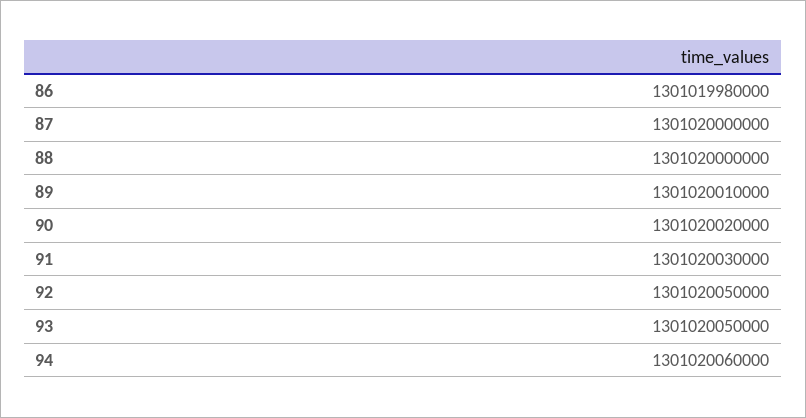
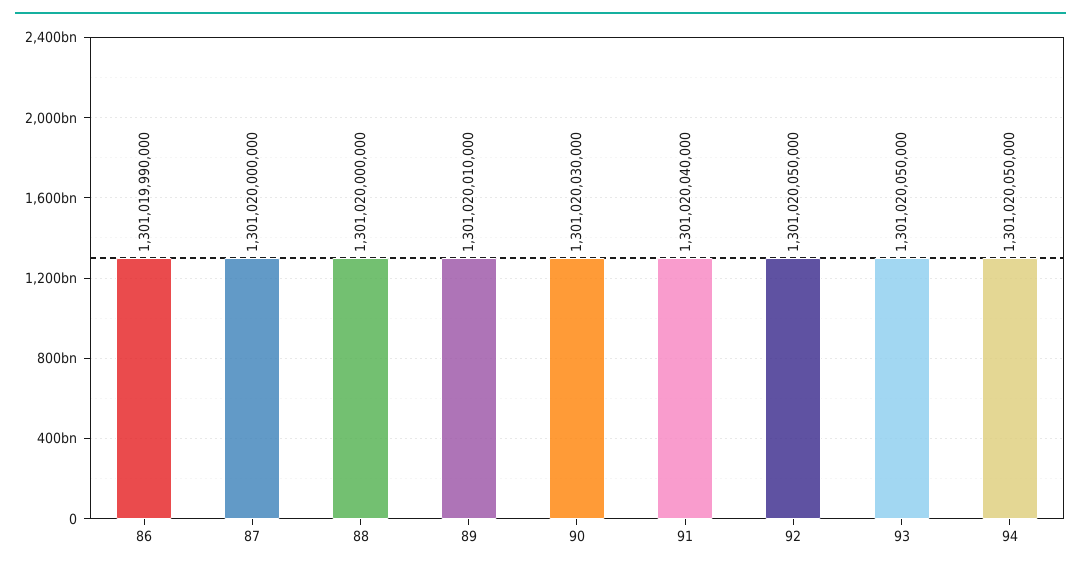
  {
-   "86": 1301019980000,
+   "86": 1301019990000,
    "87": 1301020000000,
    "88": 1301020000000,
    "89": 1301020010000,
-   "90": 1301020020000,
+   "90": 1301020030000,
-   "91": 1301020030000,
+   "91": 1301020040000,
    "92": 1301020050000,
    "93": 1301020050000,
-   "94": 1301020060000
+   "94": 1301020050000
  }

